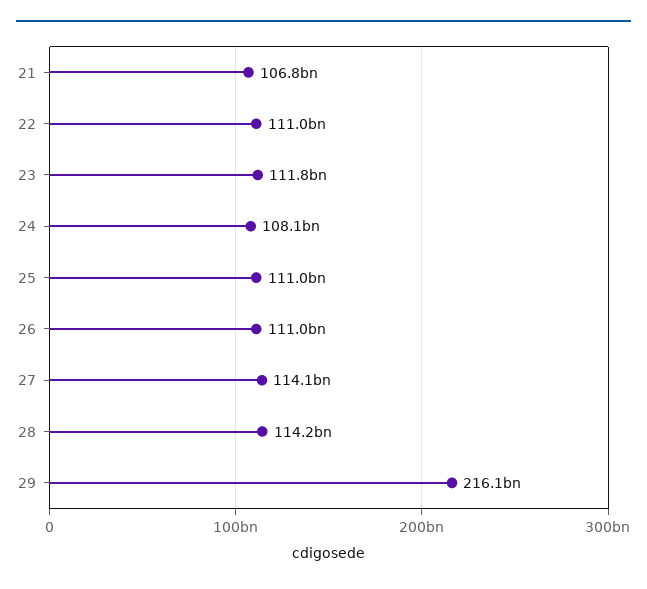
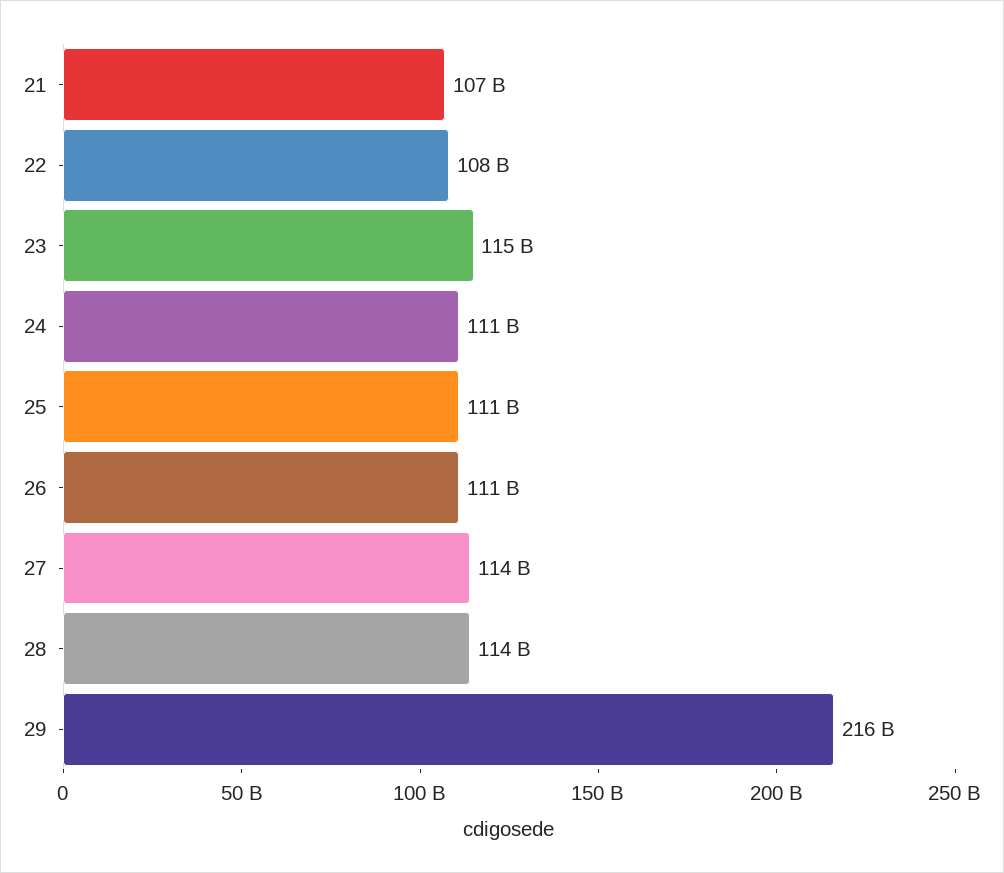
  {
    "21": 106800000000,
-   "22": 111000000000,
+   "22": 108000000000,
-   "23": 111800000000,
+   "23": 115000000000,
-   "24": 108100000000,
+   "24": 111000000000,
    "25": 111000000000,
    "26": 111000000000,
    "27": 114100000000,
    "28": 114200000000,
    "29": 216100000000
  }

